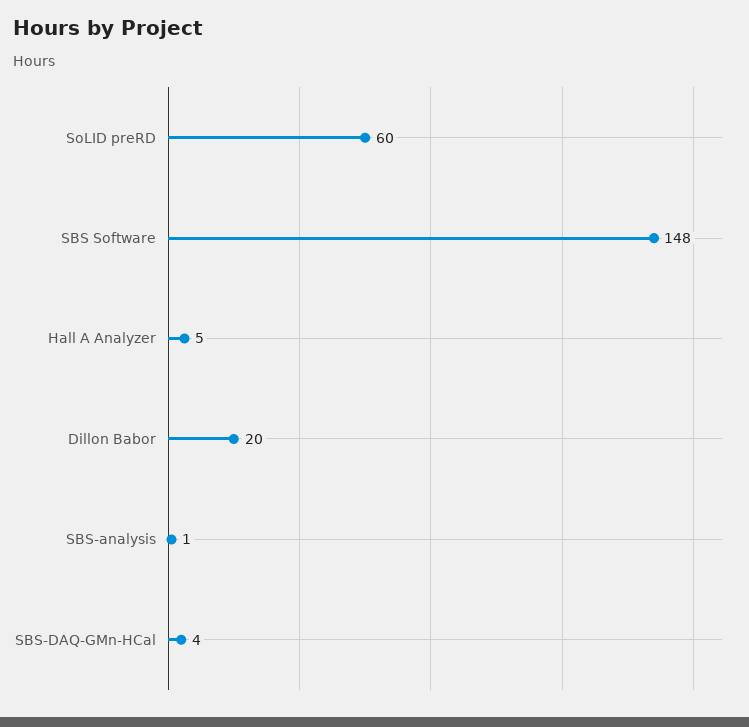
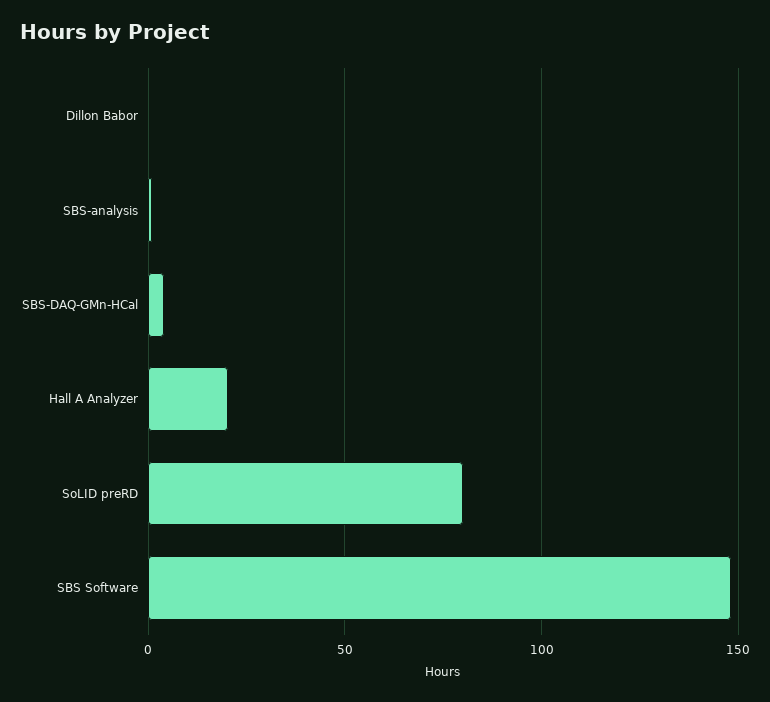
  {
-   "SoLID preRD": 60,
+   "SoLID preRD": 80,
    "SBS Software": 148,
-   "Hall A Analyzer": 5,
+   "Hall A Analyzer": 20,
-   "Dillon Babor": 20,
+   "Dillon Babor": 0,
    "SBS-analysis": 1,
    "SBS-DAQ-GMn-HCal": 4
  }

